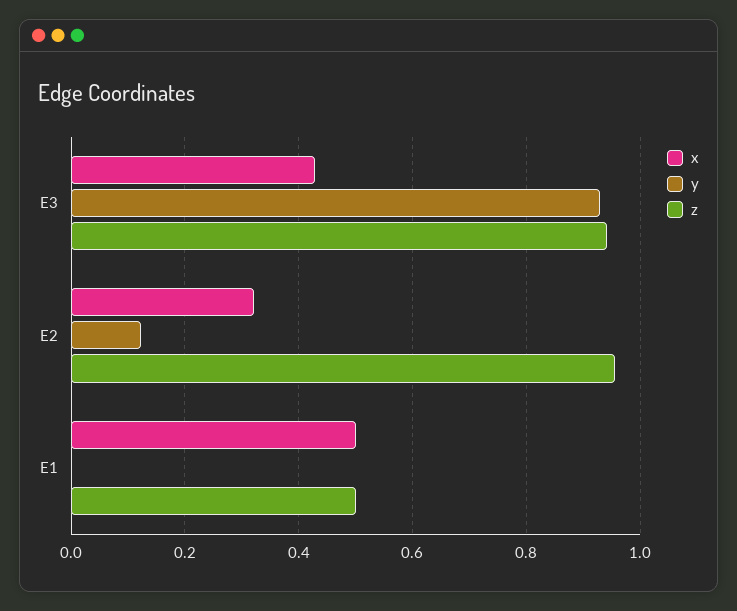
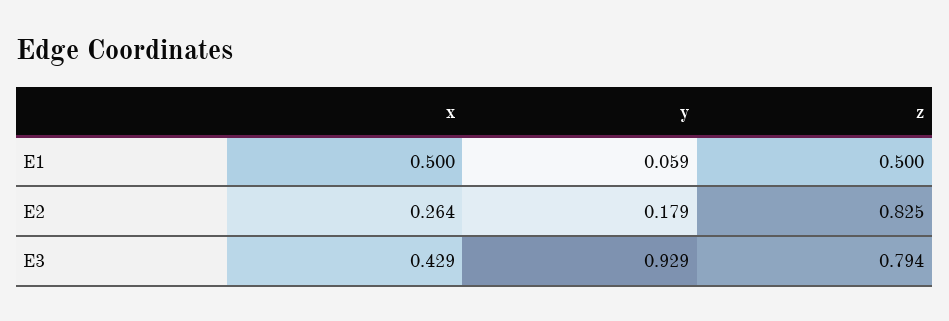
  {
    "x": {
      "E3": 0.429,
-     "E2": 0.32,
+     "E2": 0.264,
      "E1": 0.5
    },
    "y": {
      "E3": 0.929,
-     "E2": 0.12,
+     "E2": 0.179,
-     "E1": 0
+     "E1": 0.059
    },
    "z": {
-     "E3": 0.94,
+     "E3": 0.794,
-     "E2": 0.96,
+     "E2": 0.825,
      "E1": 0.5
    }
  }

